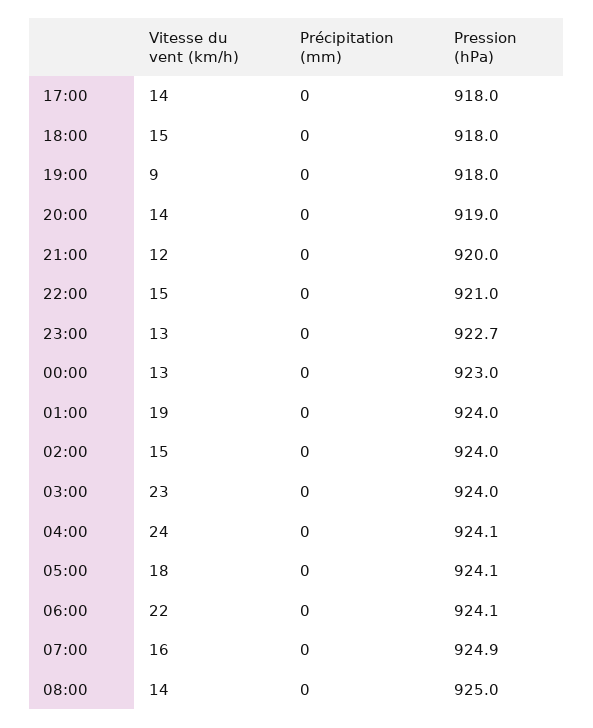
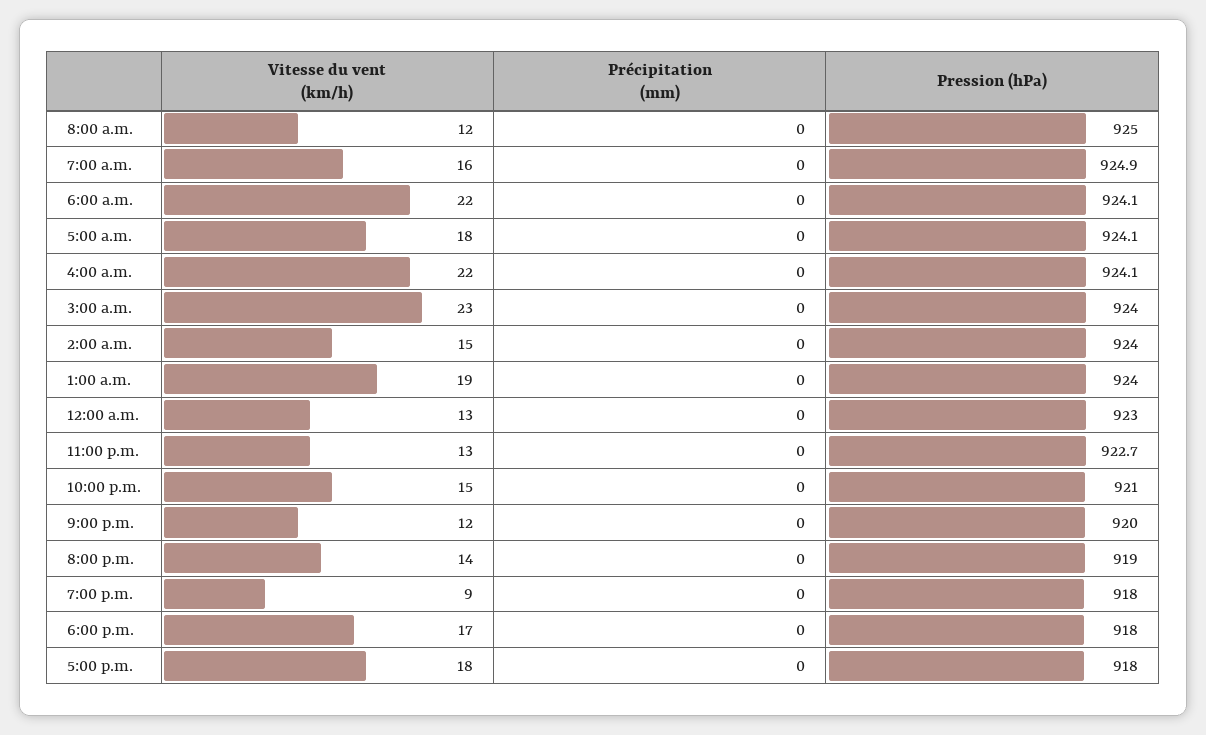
  {
    "Vitesse du vent (km/h)": {
-     "17:00": 14,
+     "17:00": 18,
-     "18:00": 15,
+     "18:00": 17,
      "19:00": 9,
      "20:00": 14,
      "21:00": 12,
      "22:00": 15,
      "23:00": 13,
      "00:00": 13,
      "01:00": 19,
      "02:00": 15,
      "03:00": 23,
-     "04:00": 24,
+     "04:00": 22,
      "05:00": 18,
      "06:00": 22,
      "07:00": 16,
-     "08:00": 14
+     "08:00": 12
    },
    "Précipitation (mm)": {
      "17:00": 0,
      "18:00": 0,
      "19:00": 0,
      "20:00": 0,
      "21:00": 0,
      "22:00": 0,
      "23:00": 0,
      "00:00": 0,
      "01:00": 0,
      "02:00": 0,
      "03:00": 0,
      "04:00": 0,
      "05:00": 0,
      "06:00": 0,
      "07:00": 0,
      "08:00": 0
    },
    "Pression (hPa)": {
      "17:00": 918,
      "18:00": 918,
      "19:00": 918,
      "20:00": 919,
      "21:00": 920,
      "22:00": 921,
      "23:00": 922.7,
      "00:00": 923,
      "01:00": 924,
      "02:00": 924,
      "03:00": 924,
      "04:00": 924.1,
      "05:00": 924.1,
      "06:00": 924.1,
      "07:00": 924.9,
      "08:00": 925
    }
  }

